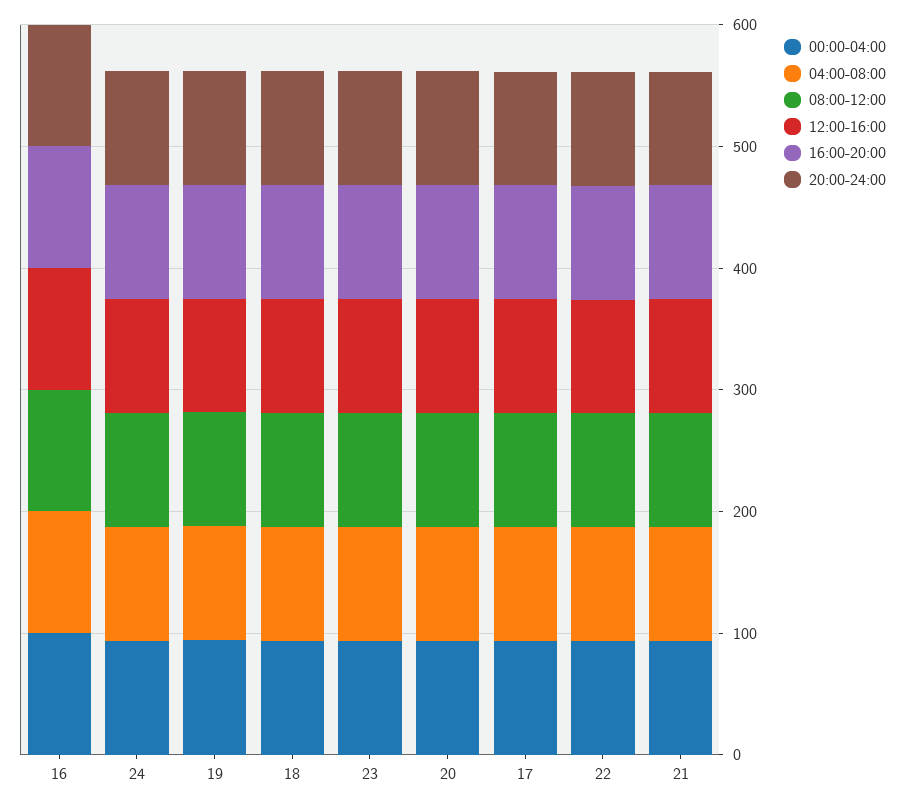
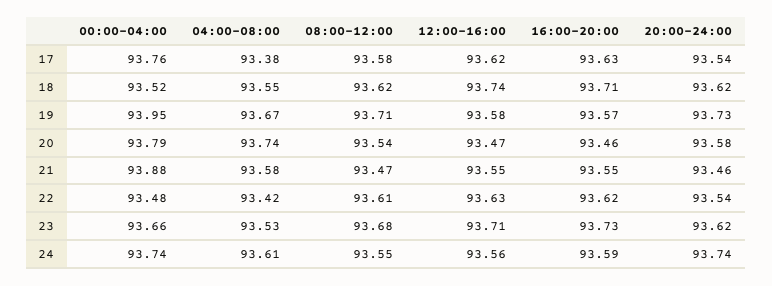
  {
    "00:00-04:00": {
-     "16": 100,
      "24": 93.74,
      "19": 93.95,
      "18": 93.52,
      "23": 93.66,
      "20": 93.79,
      "17": 93.76,
      "22": 93.48,
      "21": 93.88
    },
    "04:00-08:00": {
-     "16": 100,
      "24": 93.61,
      "19": 93.67,
      "18": 93.55,
      "23": 93.53,
      "20": 93.74,
      "17": 93.38,
      "22": 93.42,
      "21": 93.58
    },
    "08:00-12:00": {
-     "16": 100,
      "24": 93.55,
      "19": 93.71,
      "18": 93.62,
      "23": 93.68,
      "20": 93.54,
      "17": 93.58,
      "22": 93.61,
      "21": 93.47
    },
    "12:00-16:00": {
-     "16": 100,
      "24": 93.56,
      "19": 93.58,
      "18": 93.74,
      "23": 93.71,
      "20": 93.47,
      "17": 93.62,
      "22": 93.63,
      "21": 93.55
    },
    "16:00-20:00": {
-     "16": 100,
      "24": 93.59,
      "19": 93.57,
      "18": 93.71,
      "23": 93.73,
      "20": 93.46,
      "17": 93.63,
      "22": 93.62,
      "21": 93.55
    },
    "20:00-24:00": {
-     "16": 100,
      "24": 93.74,
      "19": 93.73,
      "18": 93.62,
      "23": 93.62,
      "20": 93.58,
      "17": 93.54,
      "22": 93.54,
      "21": 93.46
    }
  }

